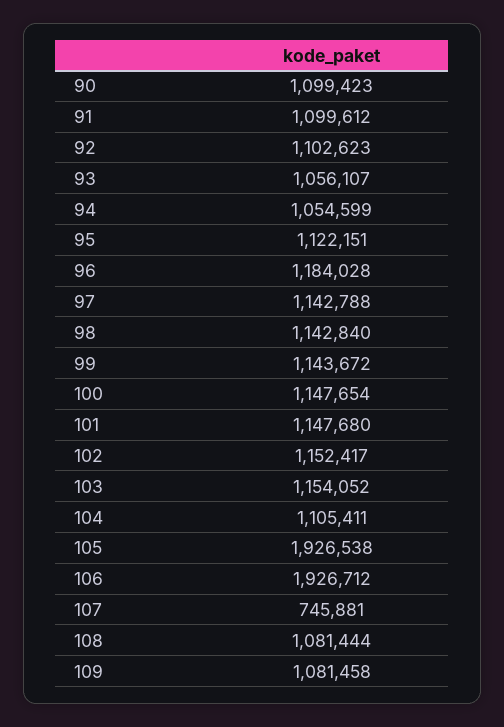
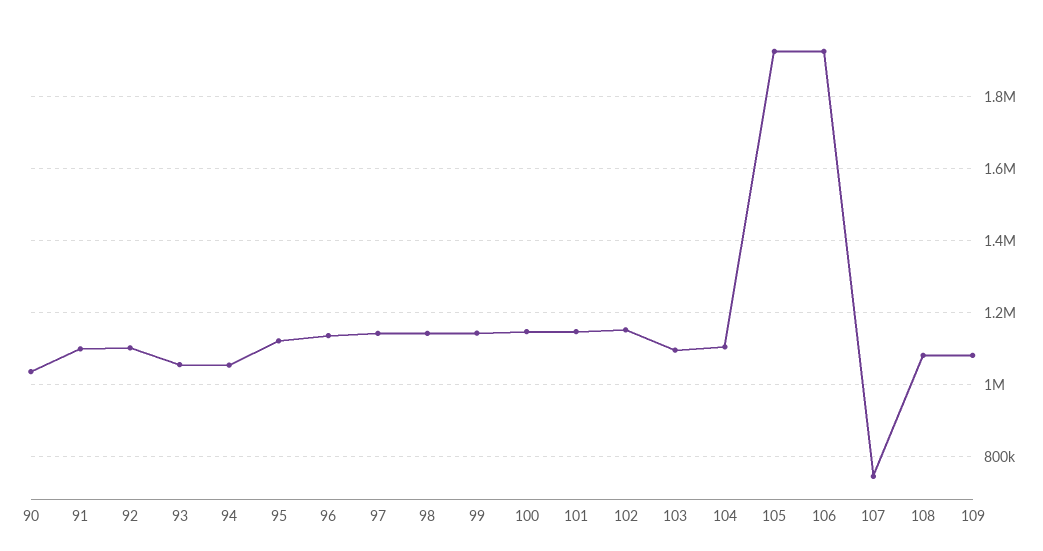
  {
-   "90": 1099423,
+   "90": 1040000,
    "91": 1099612,
    "92": 1102623,
    "93": 1056107,
    "94": 1054599,
    "95": 1122151,
-   "96": 1184028,
+   "96": 1140000,
    "97": 1142788,
    "98": 1142840,
    "99": 1143672,
    "100": 1147654,
    "101": 1147680,
    "102": 1152417,
-   "103": 1154052,
+   "103": 1100000,
    "104": 1105411,
    "105": 1926538,
    "106": 1926712,
    "107": 745881,
    "108": 1081444,
    "109": 1081458
  }

